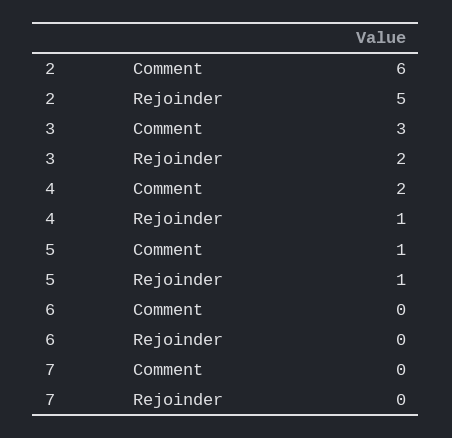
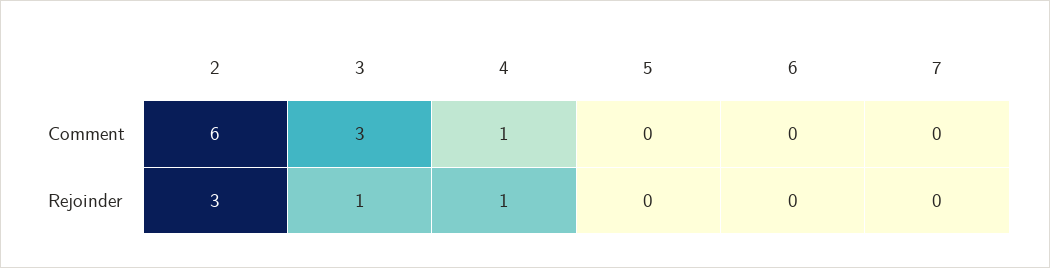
  {
    "2": {
      "Comment": 6,
-     "Rejoinder": 5
+     "Rejoinder": 3
    },
    "3": {
      "Comment": 3,
-     "Rejoinder": 2
+     "Rejoinder": 1
    },
    "4": {
-     "Comment": 2,
+     "Comment": 1,
      "Rejoinder": 1
    },
    "5": {
-     "Comment": 1,
+     "Comment": 0,
-     "Rejoinder": 1
+     "Rejoinder": 0
    },
    "6": {
      "Comment": 0,
      "Rejoinder": 0
    },
    "7": {
      "Comment": 0,
      "Rejoinder": 0
    }
  }

